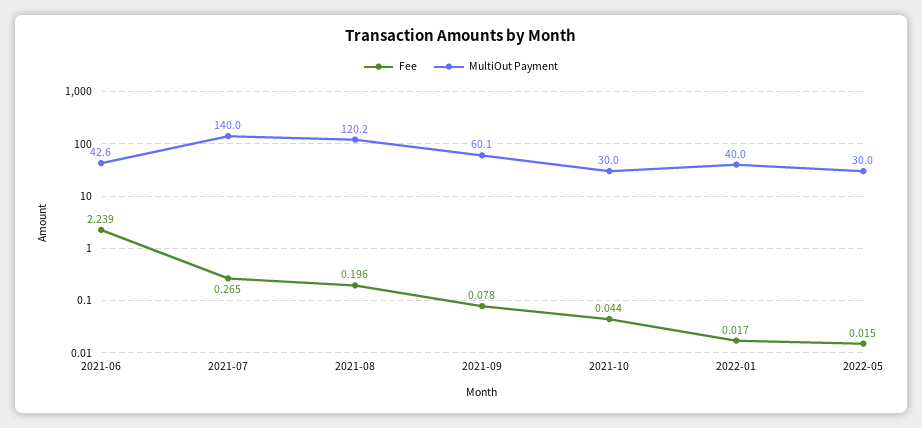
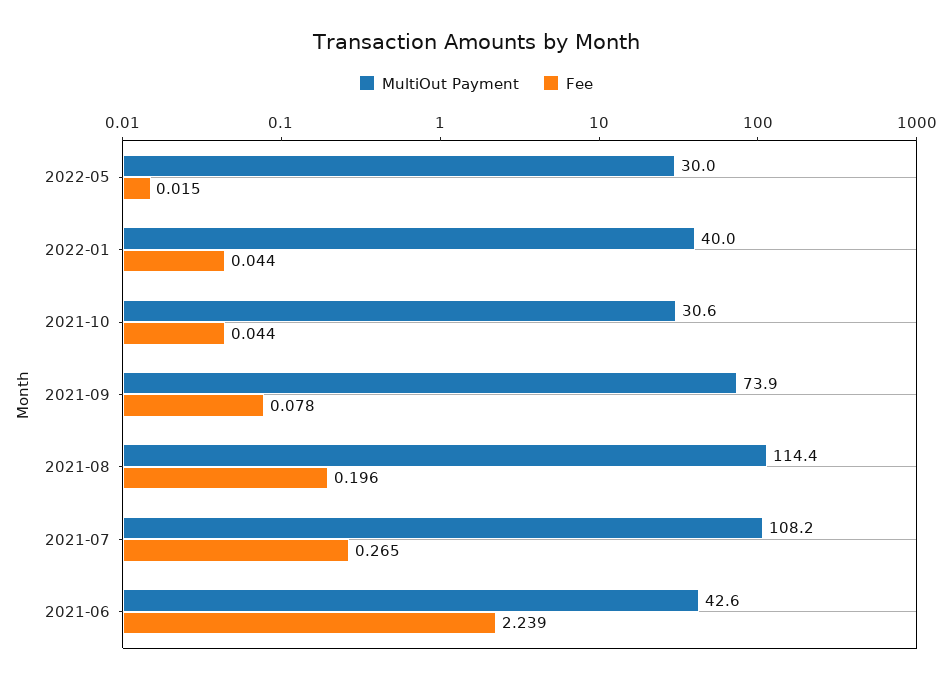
  {
    "Fee": {
      "2021-06": 2.239,
      "2021-07": 0.265,
      "2021-08": 0.196,
      "2021-09": 0.078,
      "2021-10": 0.044,
-     "2022-01": 0.017,
+     "2022-01": 0.044,
      "2022-05": 0.015
    },
    "MultiOut Payment": {
      "2021-06": 42.6,
-     "2021-07": 140,
+     "2021-07": 108.2,
-     "2021-08": 120.2,
+     "2021-08": 114.4,
-     "2021-09": 60.1,
+     "2021-09": 73.9,
-     "2021-10": 30,
+     "2021-10": 30.6,
      "2022-01": 40,
      "2022-05": 30
    }
  }

